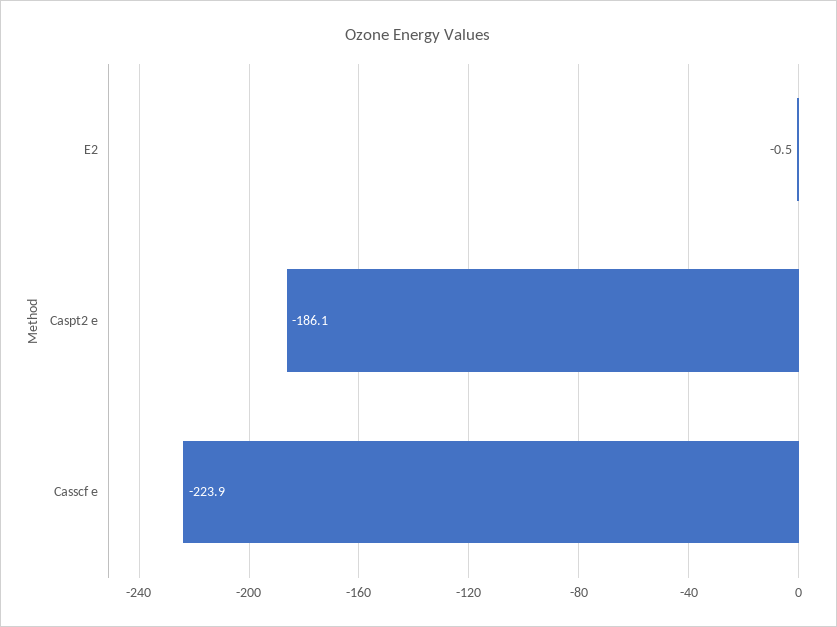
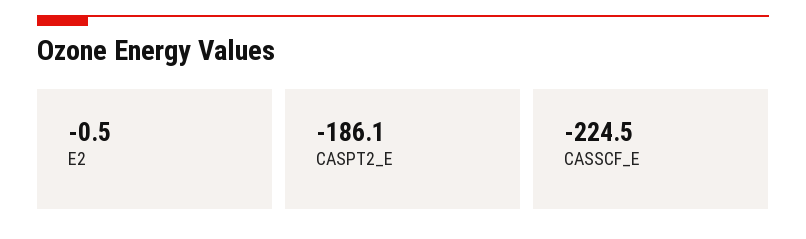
  {
    "E2": -0.5,
    "Caspt2 e": -186.1,
-   "Casscf e": -223.9
+   "Casscf e": -224.5
  }

